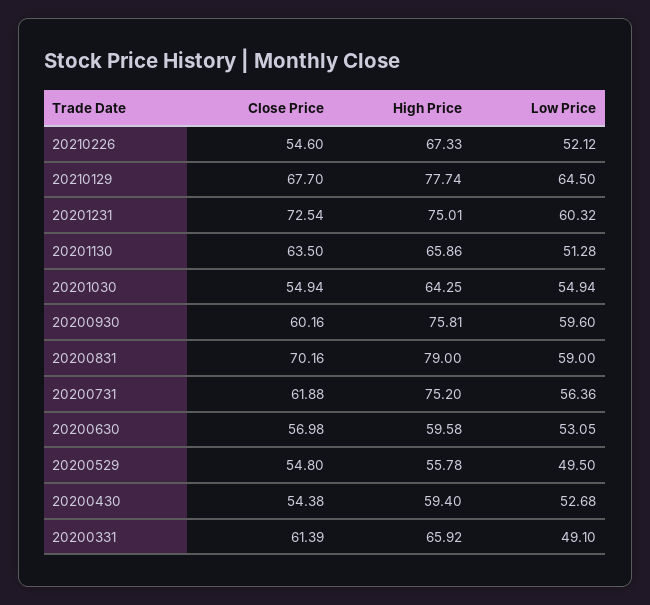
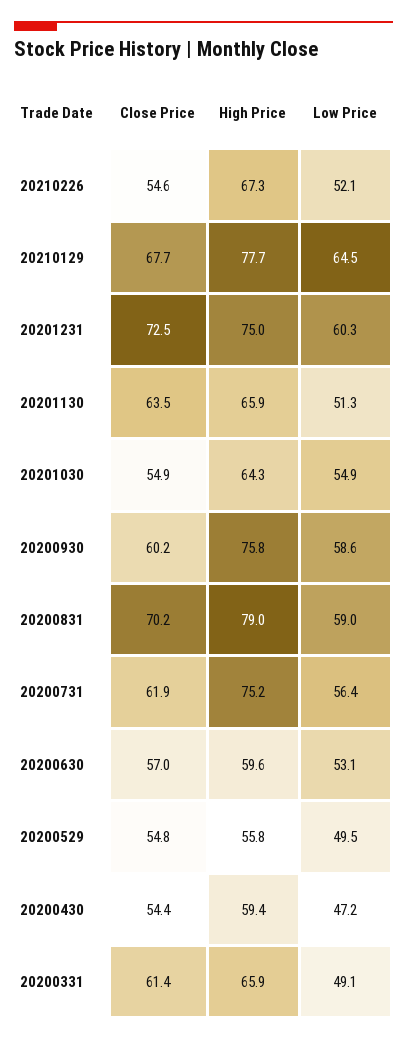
  {
    "Close Price": {
      "20210226": 54.6,
      "20210129": 67.7,
      "20201231": 72.54,
      "20201130": 63.5,
      "20201030": 54.94,
      "20200930": 60.16,
      "20200831": 70.16,
      "20200731": 61.88,
      "20200630": 56.98,
      "20200529": 54.8,
      "20200430": 54.38,
      "20200331": 61.39
    },
    "High Price": {
      "20210226": 67.33,
      "20210129": 77.74,
      "20201231": 75.01,
      "20201130": 65.86,
      "20201030": 64.25,
      "20200930": 75.81,
      "20200831": 79,
      "20200731": 75.2,
      "20200630": 59.58,
      "20200529": 55.78,
      "20200430": 59.4,
      "20200331": 65.92
    },
    "Low Price": {
      "20210226": 52.12,
      "20210129": 64.5,
      "20201231": 60.32,
      "20201130": 51.28,
      "20201030": 54.94,
-     "20200930": 59.6,
+     "20200930": 58.6,
      "20200831": 59,
      "20200731": 56.36,
      "20200630": 53.05,
      "20200529": 49.5,
-     "20200430": 52.68,
+     "20200430": 47.2,
      "20200331": 49.1
    }
  }

